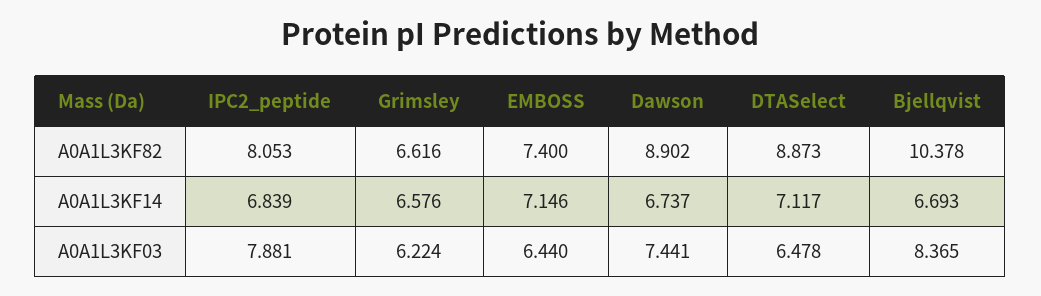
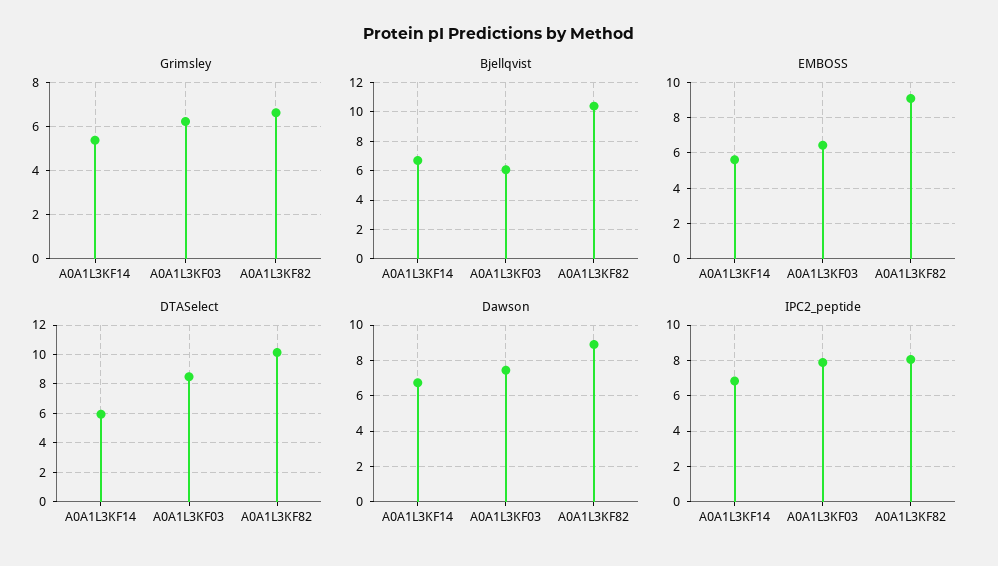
  {
    "IPC2_peptide": {
      "A0A1L3KF82": 8.053,
      "A0A1L3KF14": 6.839,
      "A0A1L3KF03": 7.881
    },
    "Grimsley": {
      "A0A1L3KF82": 6.616,
-     "A0A1L3KF14": 6.576,
+     "A0A1L3KF14": 5.5,
      "A0A1L3KF03": 6.224
    },
    "EMBOSS": {
-     "A0A1L3KF82": 7.4,
+     "A0A1L3KF82": 9,
-     "A0A1L3KF14": 7.146,
+     "A0A1L3KF14": 5.5,
      "A0A1L3KF03": 6.44
    },
    "Dawson": {
      "A0A1L3KF82": 8.902,
      "A0A1L3KF14": 6.737,
      "A0A1L3KF03": 7.441
    },
    "DTASelect": {
-     "A0A1L3KF82": 8.873,
+     "A0A1L3KF82": 10,
-     "A0A1L3KF14": 7.117,
+     "A0A1L3KF14": 6,
-     "A0A1L3KF03": 6.478
+     "A0A1L3KF03": 8.5
    },
    "Bjellqvist": {
      "A0A1L3KF82": 10.378,
      "A0A1L3KF14": 6.693,
-     "A0A1L3KF03": 8.365
+     "A0A1L3KF03": 6
    }
  }

